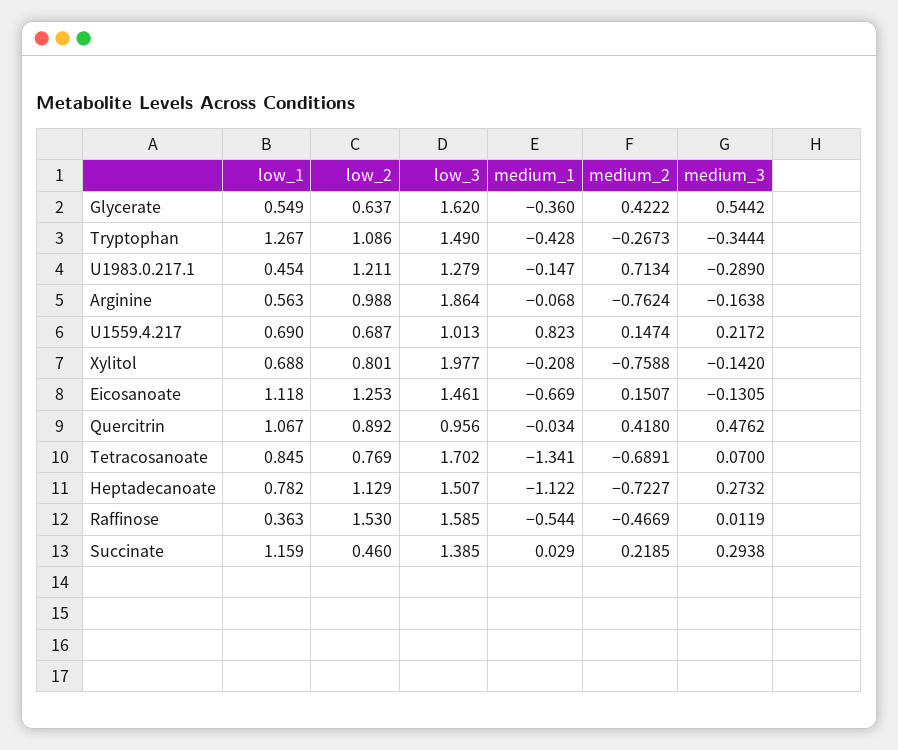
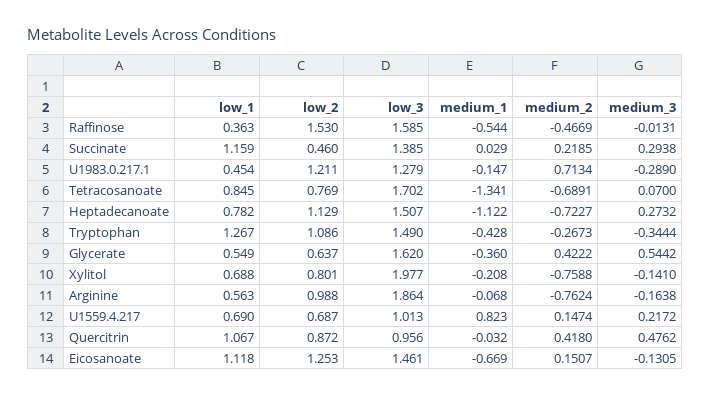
  {
    "low_1": {
      "Glycerate": 0.549,
      "Tryptophan": 1.267,
      "U1983.0.217.1": 0.454,
      "Arginine": 0.563,
      "U1559.4.217": 0.69,
      "Xylitol": 0.688,
      "Eicosanoate": 1.118,
      "Quercitrin": 1.067,
      "Tetracosanoate": 0.845,
      "Heptadecanoate": 0.782,
      "Raffinose": 0.363,
      "Succinate": 1.159
    },
    "low_2": {
      "Glycerate": 0.637,
      "Tryptophan": 1.086,
      "U1983.0.217.1": 1.211,
      "Arginine": 0.988,
      "U1559.4.217": 0.687,
      "Xylitol": 0.801,
      "Eicosanoate": 1.253,
-     "Quercitrin": 0.892,
+     "Quercitrin": 0.872,
      "Tetracosanoate": 0.769,
      "Heptadecanoate": 1.129,
      "Raffinose": 1.53,
      "Succinate": 0.46
    },
    "low_3": {
      "Glycerate": 1.62,
      "Tryptophan": 1.49,
      "U1983.0.217.1": 1.279,
      "Arginine": 1.864,
      "U1559.4.217": 1.013,
      "Xylitol": 1.977,
      "Eicosanoate": 1.461,
      "Quercitrin": 0.956,
      "Tetracosanoate": 1.702,
      "Heptadecanoate": 1.507,
      "Raffinose": 1.585,
      "Succinate": 1.385
    },
    "medium_1": {
      "Glycerate": -0.36,
      "Tryptophan": -0.428,
      "U1983.0.217.1": -0.147,
      "Arginine": -0.068,
      "U1559.4.217": 0.823,
      "Xylitol": -0.208,
      "Eicosanoate": -0.669,
-     "Quercitrin": -0.034,
+     "Quercitrin": -0.032,
      "Tetracosanoate": -1.341,
      "Heptadecanoate": -1.122,
      "Raffinose": -0.544,
      "Succinate": 0.029
    },
    "medium_2": {
      "Glycerate": 0.4222,
      "Tryptophan": -0.2673,
      "U1983.0.217.1": 0.7134,
      "Arginine": -0.7624,
      "U1559.4.217": 0.1474,
      "Xylitol": -0.7588,
      "Eicosanoate": 0.1507,
      "Quercitrin": 0.418,
      "Tetracosanoate": -0.6891,
      "Heptadecanoate": -0.7227,
      "Raffinose": -0.4669,
      "Succinate": 0.2185
    },
    "medium_3": {
      "Glycerate": 0.5442,
      "Tryptophan": -0.3444,
      "U1983.0.217.1": -0.289,
      "Arginine": -0.1638,
      "U1559.4.217": 0.2172,
-     "Xylitol": -0.142,
+     "Xylitol": -0.141,
      "Eicosanoate": -0.1305,
      "Quercitrin": 0.4762,
      "Tetracosanoate": 0.07,
      "Heptadecanoate": 0.2732,
-     "Raffinose": 0.0119,
+     "Raffinose": -0.0131,
      "Succinate": 0.2938
    }
  }

